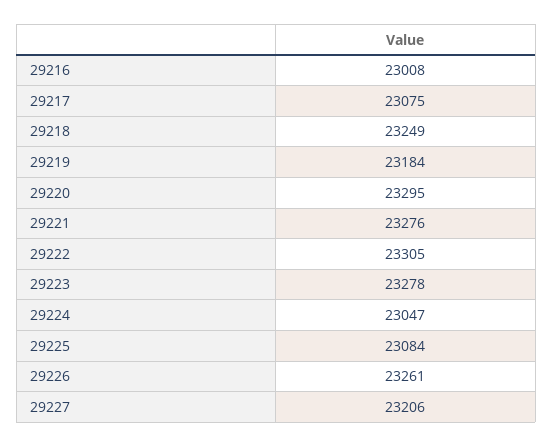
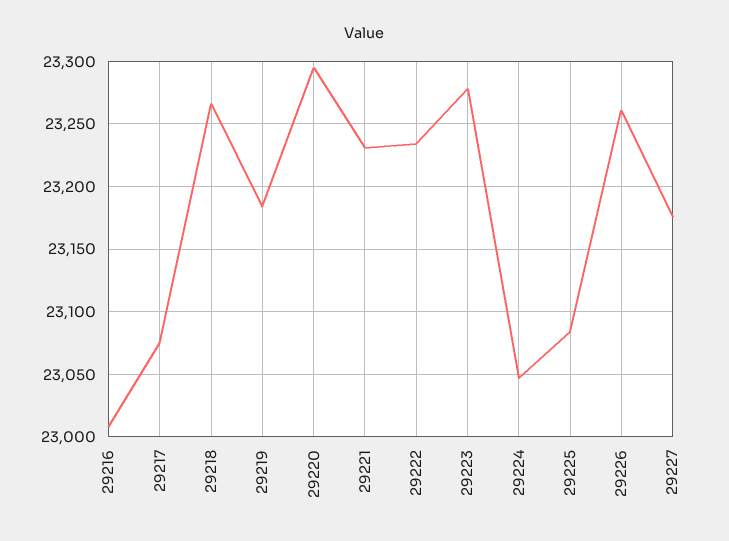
  {
    "29216": 23008,
    "29217": 23075,
-   "29218": 23249,
+   "29218": 23265,
    "29219": 23184,
    "29220": 23295,
-   "29221": 23276,
+   "29221": 23230,
-   "29222": 23305,
+   "29222": 23235,
    "29223": 23278,
    "29224": 23047,
    "29225": 23084,
    "29226": 23261,
-   "29227": 23206
+   "29227": 23175
  }

